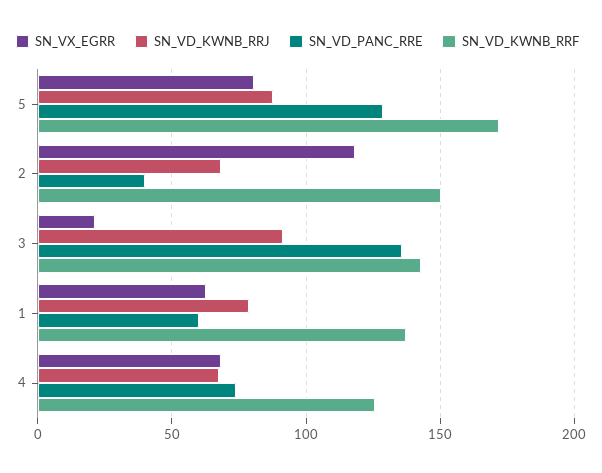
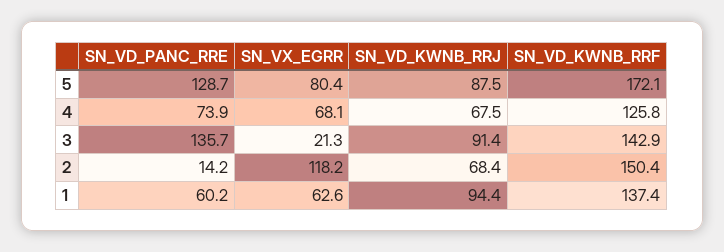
  {
    "SN_VX_EGRR": {
      "5": 80.4,
      "2": 118.2,
      "3": 21.3,
      "1": 62.6,
      "4": 68.1
    },
    "SN_VD_KWNB_RRJ": {
      "5": 87.5,
      "2": 68.4,
      "3": 91.4,
-     "1": 80,
+     "1": 94.4,
      "4": 67.5
    },
    "SN_VD_PANC_RRE": {
      "5": 128.7,
-     "2": 40,
+     "2": 14.2,
      "3": 135.7,
      "1": 60.2,
      "4": 73.9
    },
    "SN_VD_KWNB_RRF": {
      "5": 172.1,
      "2": 150.4,
      "3": 142.9,
      "1": 137.4,
      "4": 125.8
    }
  }

